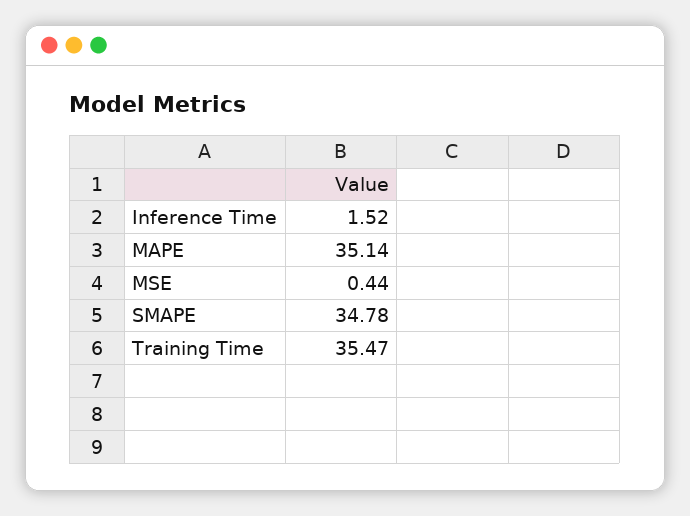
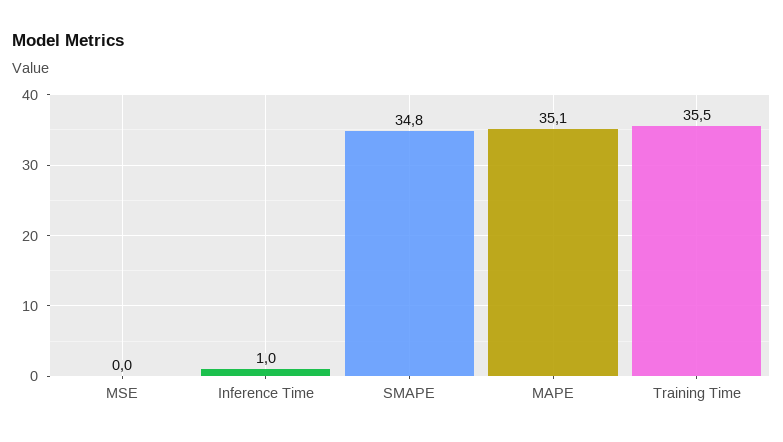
  {
-   "Inference Time": 1.52,
+   "Inference Time": 1,
    "MAPE": 35.14,
-   "MSE": 0.44,
+   "MSE": 0,
    "SMAPE": 34.78,
    "Training Time": 35.47
  }

